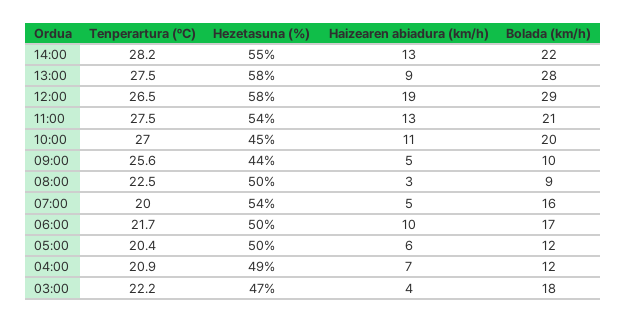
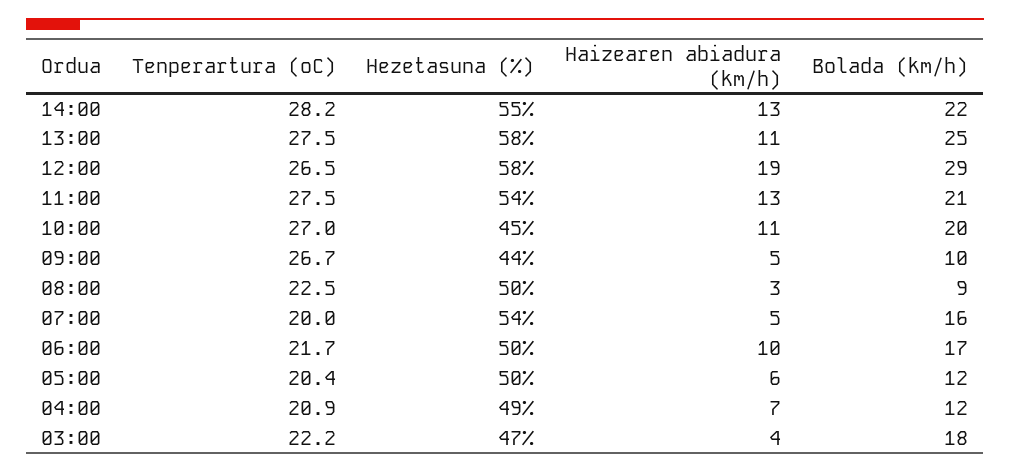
  {
    "Tenperartura (ºC)": {
      "14:00": 28.2,
      "13:00": 27.5,
      "12:00": 26.5,
      "11:00": 27.5,
      "10:00": 27,
-     "09:00": 25.6,
+     "09:00": 26.7,
      "08:00": 22.5,
      "07:00": 20,
      "06:00": 21.7,
      "05:00": 20.4,
      "04:00": 20.9,
      "03:00": 22.2
    },
    "Hezetasuna (%)": {
      "14:00": 55,
      "13:00": 58,
      "12:00": 58,
      "11:00": 54,
      "10:00": 45,
      "09:00": 44,
      "08:00": 50,
      "07:00": 54,
      "06:00": 50,
      "05:00": 50,
      "04:00": 49,
      "03:00": 47
    },
    "Haizearen abiadura (km/h)": {
      "14:00": 13,
-     "13:00": 9,
+     "13:00": 11,
      "12:00": 19,
      "11:00": 13,
      "10:00": 11,
      "09:00": 5,
      "08:00": 3,
      "07:00": 5,
      "06:00": 10,
      "05:00": 6,
      "04:00": 7,
      "03:00": 4
    },
    "Bolada (km/h)": {
      "14:00": 22,
-     "13:00": 28,
+     "13:00": 25,
      "12:00": 29,
      "11:00": 21,
      "10:00": 20,
      "09:00": 10,
      "08:00": 9,
      "07:00": 16,
      "06:00": 17,
      "05:00": 12,
      "04:00": 12,
      "03:00": 18
    }
  }

